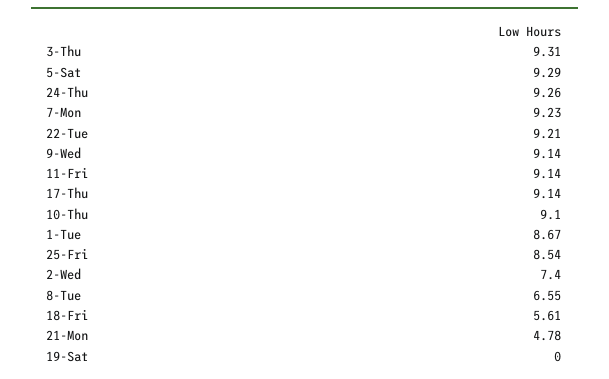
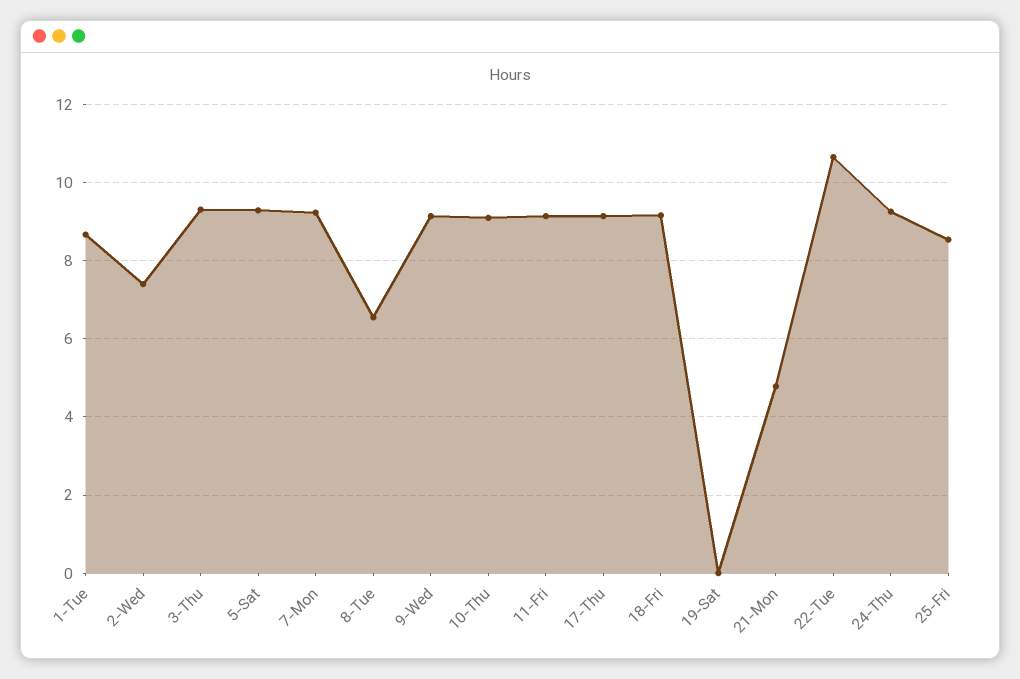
  {
    "3-Thu": 9.31,
    "5-Sat": 9.29,
    "24-Thu": 9.26,
    "7-Mon": 9.23,
-   "22-Tue": 9.21,
+   "22-Tue": 10.6,
    "9-Wed": 9.14,
    "11-Fri": 9.14,
    "17-Thu": 9.14,
    "10-Thu": 9.1,
    "1-Tue": 8.67,
    "25-Fri": 8.54,
    "2-Wed": 7.4,
    "8-Tue": 6.55,
-   "18-Fri": 5.61,
+   "18-Fri": 9.2,
    "21-Mon": 4.78,
    "19-Sat": 0
  }

